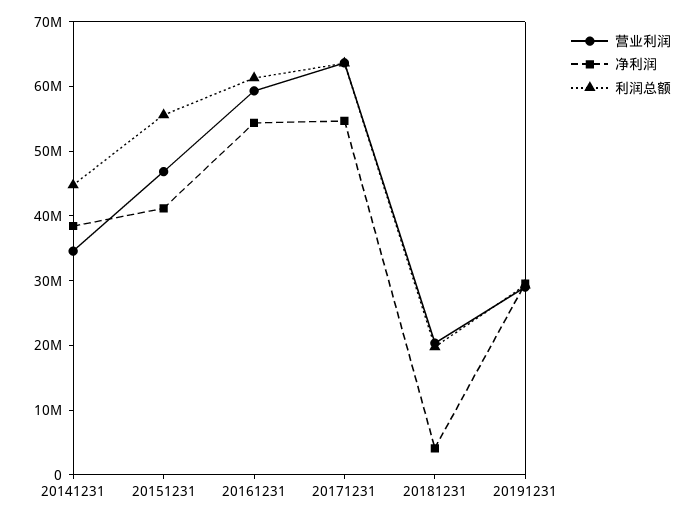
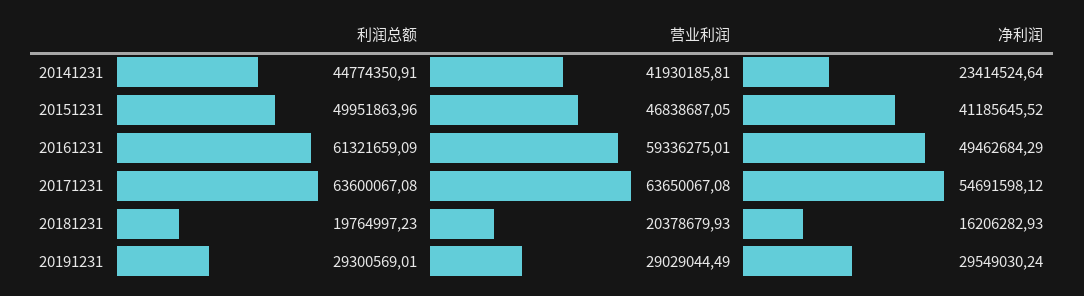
  {
    "营业利润": {
-     "20141231": 34000000,
+     "20141231": 41930185.81,
      "20151231": 46838687.05,
      "20161231": 59336275.01,
      "20171231": 63650067.08,
      "20181231": 20378679.93,
      "20191231": 29029044.49
    },
    "净利润": {
-     "20141231": 38000000,
+     "20141231": 23414524.64,
      "20151231": 41185645.52,
-     "20161231": 54000000,
+     "20161231": 49462684.29,
      "20171231": 54691598.12,
-     "20181231": 4000000,
+     "20181231": 16206282.93,
      "20191231": 29549030.24
    },
    "利润总额": {
      "20141231": 44774350.91,
-     "20151231": 56000000,
+     "20151231": 49951863.96,
      "20161231": 61321659.09,
      "20171231": 63600067.08,
      "20181231": 19764997.23,
      "20191231": 29300569.01
    }
  }

